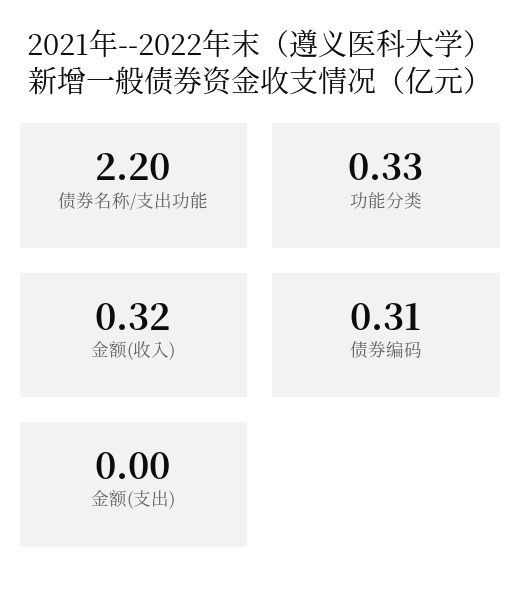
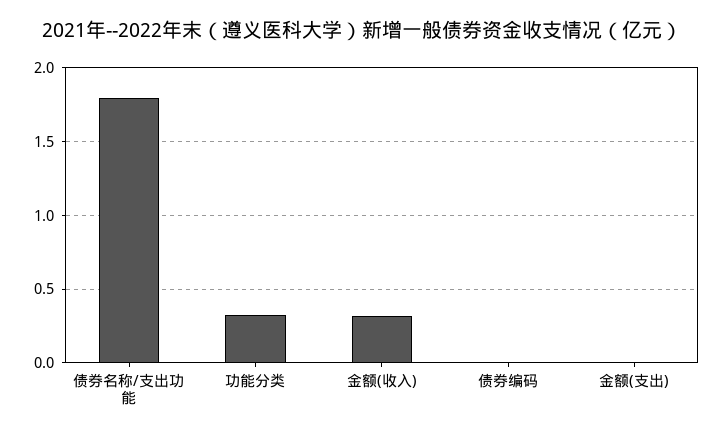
  {
-   "债券名称/支出功能": 2.2,
+   "债券名称/支出功能": 1.8,
    "功能分类": 0.33,
    "金额(收入)": 0.32,
-   "债券编码": 0.31,
+   "债券编码": 0,
    "金额(支出)": 0
  }

